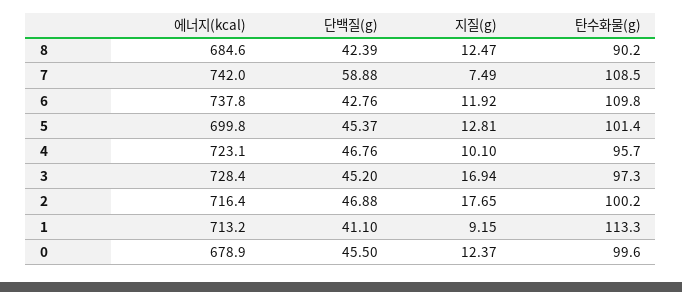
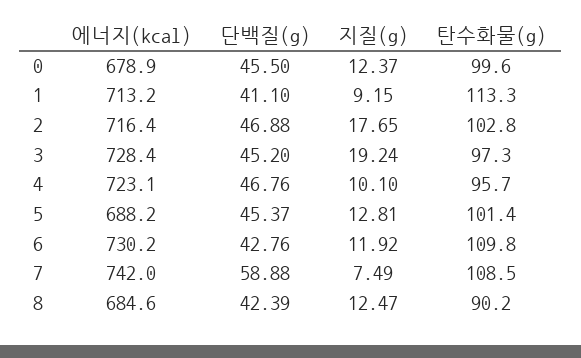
  {
    "에너지(kcal)": {
      "8": 684.6,
      "7": 742,
-     "6": 737.8,
+     "6": 730.2,
-     "5": 699.8,
+     "5": 688.2,
      "4": 723.1,
      "3": 728.4,
      "2": 716.4,
      "1": 713.2,
      "0": 678.9
    },
    "단백질(g)": {
      "8": 42.39,
      "7": 58.88,
      "6": 42.76,
      "5": 45.37,
      "4": 46.76,
      "3": 45.2,
      "2": 46.88,
      "1": 41.1,
      "0": 45.5
    },
    "지질(g)": {
      "8": 12.47,
      "7": 7.49,
      "6": 11.92,
      "5": 12.81,
      "4": 10.1,
-     "3": 16.94,
+     "3": 19.24,
      "2": 17.65,
      "1": 9.15,
      "0": 12.37
    },
    "탄수화물(g)": {
      "8": 90.2,
      "7": 108.5,
      "6": 109.8,
      "5": 101.4,
      "4": 95.7,
      "3": 97.3,
-     "2": 100.2,
+     "2": 102.8,
      "1": 113.3,
      "0": 99.6
    }
  }

